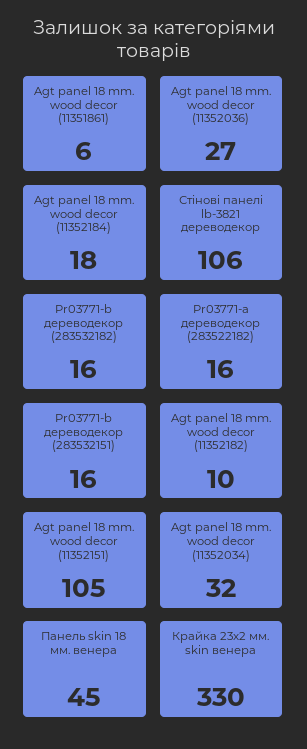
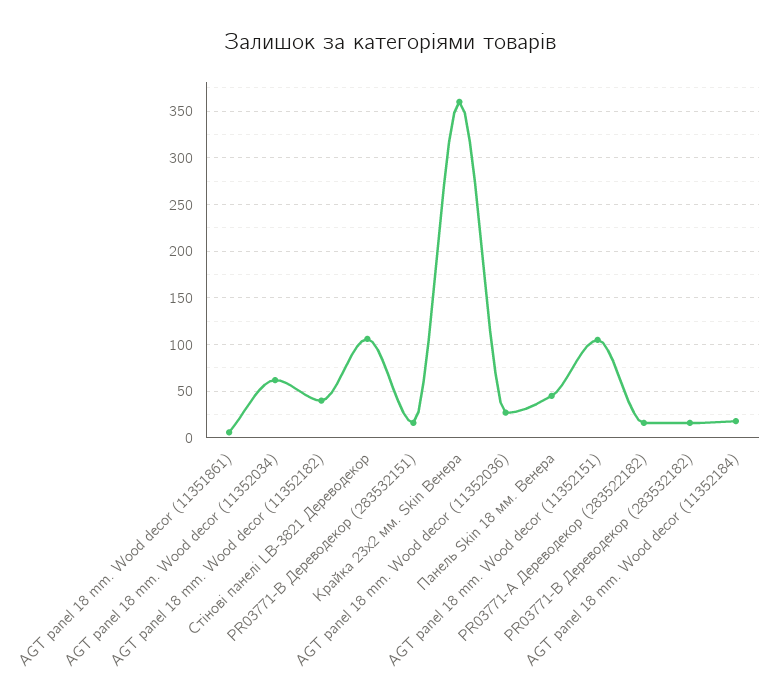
  {
    "Agt panel 18 mm. wood decor (11351861)": 6,
    "Agt panel 18 mm. wood decor (11352036)": 27,
    "Agt panel 18 mm. wood decor (11352184)": 18,
    "Стінові панелі lb-3821 дереводекор": 106,
    "Pr03771-b дереводекор (283532182)": 16,
    "Pr03771-а дереводекор (283522182)": 16,
    "Pr03771-b дереводекор (283532151)": 16,
-   "Agt panel 18 mm. wood decor (11352182)": 10,
+   "Agt panel 18 mm. wood decor (11352182)": 40,
    "Agt panel 18 mm. wood decor (11352151)": 105,
-   "Agt panel 18 mm. wood decor (11352034)": 32,
+   "Agt panel 18 mm. wood decor (11352034)": 60,
    "Панель skin 18 мм. венера": 45,
-   "Крайка 23x2 мм. skin венера": 330
+   "Крайка 23x2 мм. skin венера": 360
  }

